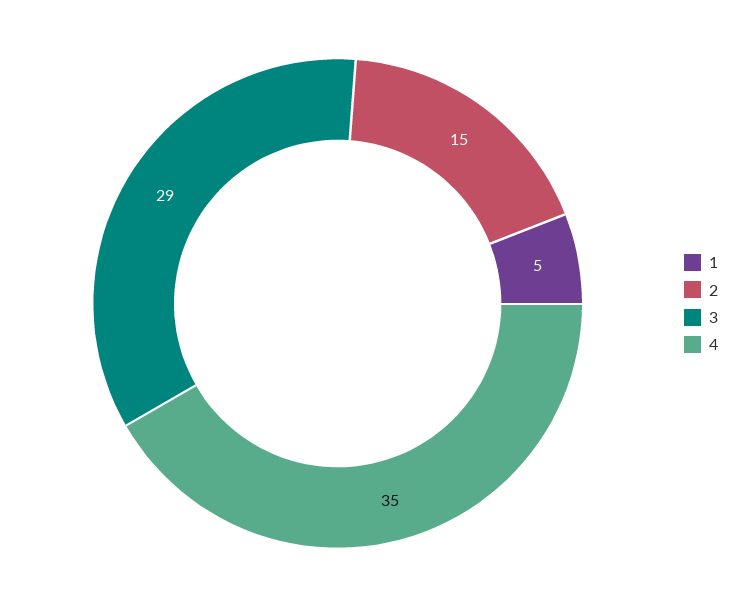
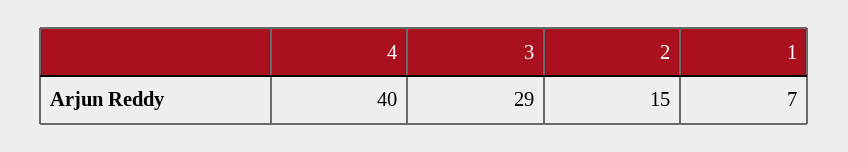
  {
-   "1": 5,
+   "1": 7,
    "2": 15,
    "3": 29,
-   "4": 35
+   "4": 40
  }

